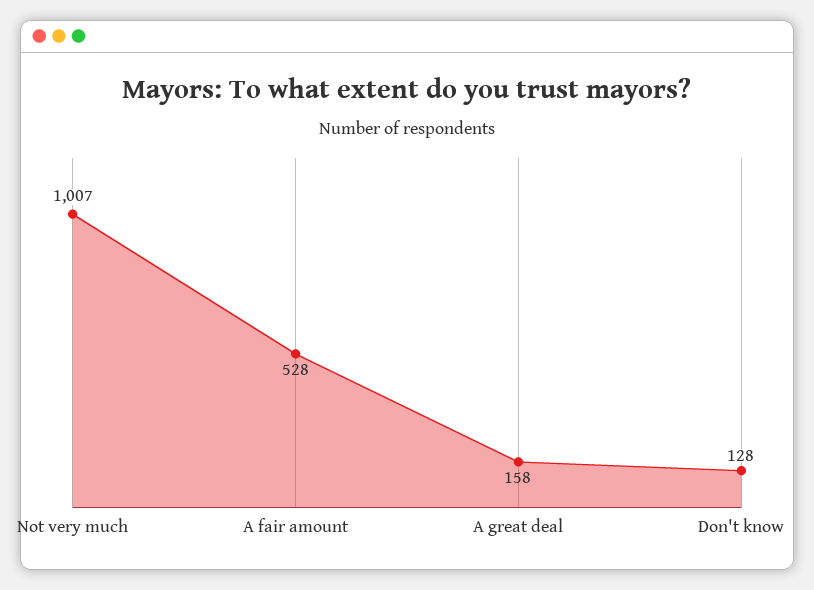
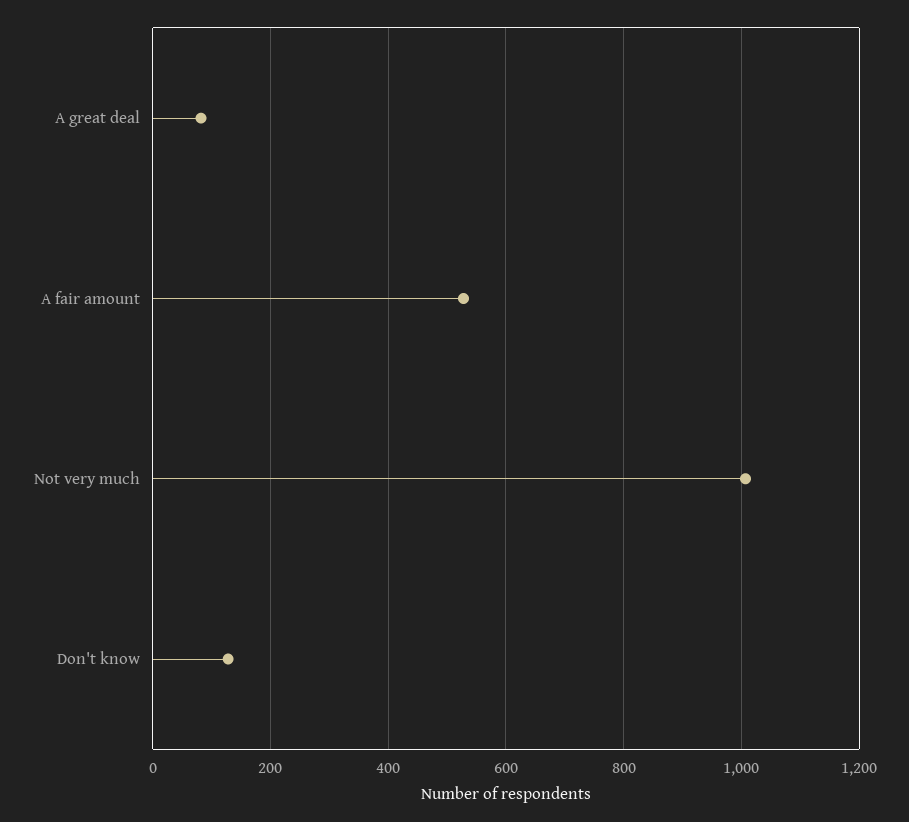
  {
    "Not very much": 1007,
    "A fair amount": 528,
-   "A great deal": 158,
+   "A great deal": 80,
    "Don't know": 128
  }

